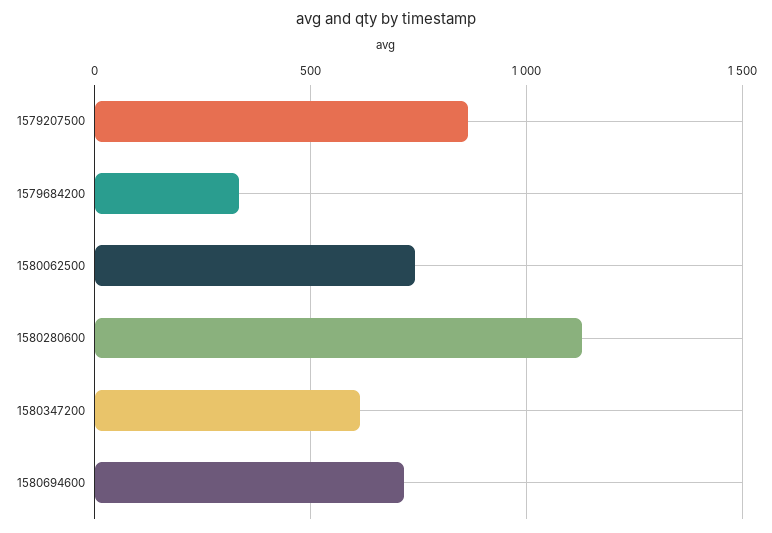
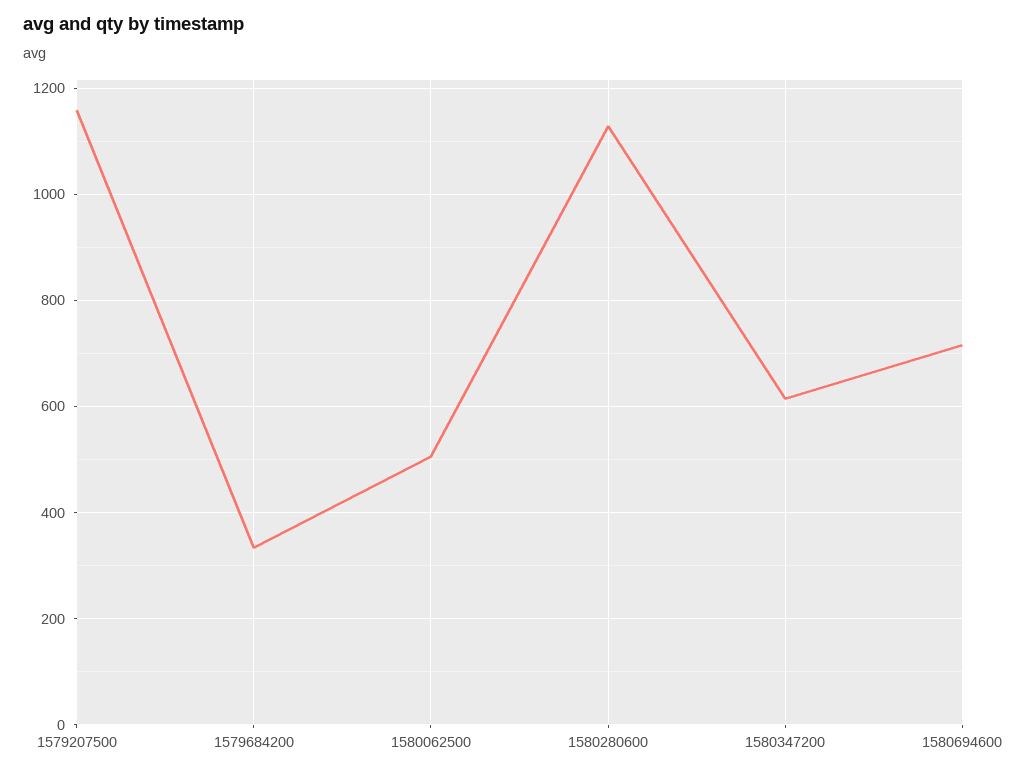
  {
-   "1579207500": 850,
+   "1579207500": 1160,
    "1579684200": 340,
-   "1580062500": 750,
+   "1580062500": 500,
    "1580280600": 1120,
    "1580347200": 620,
    "1580694600": 720
  }

